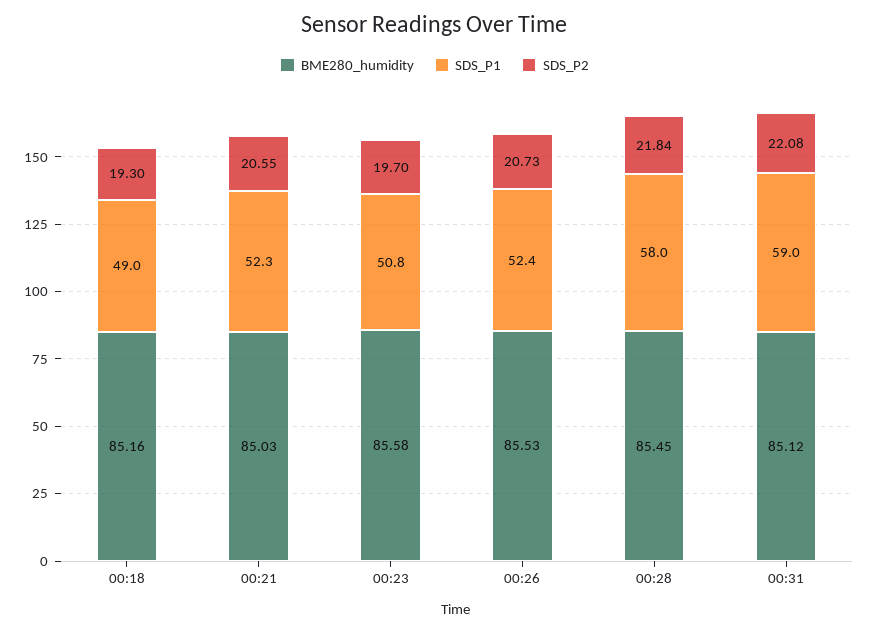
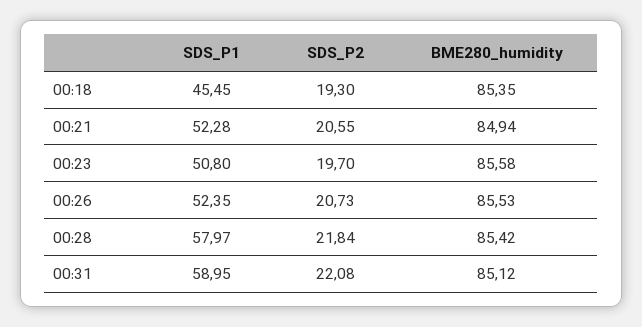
  {
    "BME280_humidity": {
-     "00:18": 85.16,
+     "00:18": 85.35,
-     "00:21": 85.03,
+     "00:21": 84.94,
      "00:23": 85.58,
      "00:26": 85.53,
-     "00:28": 85.45,
+     "00:28": 85.42,
      "00:31": 85.12
    },
    "SDS_P1": {
-     "00:18": 49,
+     "00:18": 45.45,
      "00:21": 52.28,
      "00:23": 50.8,
      "00:26": 52.35,
      "00:28": 57.97,
      "00:31": 58.95
    },
    "SDS_P2": {
      "00:18": 19.3,
      "00:21": 20.55,
      "00:23": 19.7,
      "00:26": 20.73,
      "00:28": 21.84,
      "00:31": 22.08
    }
  }

